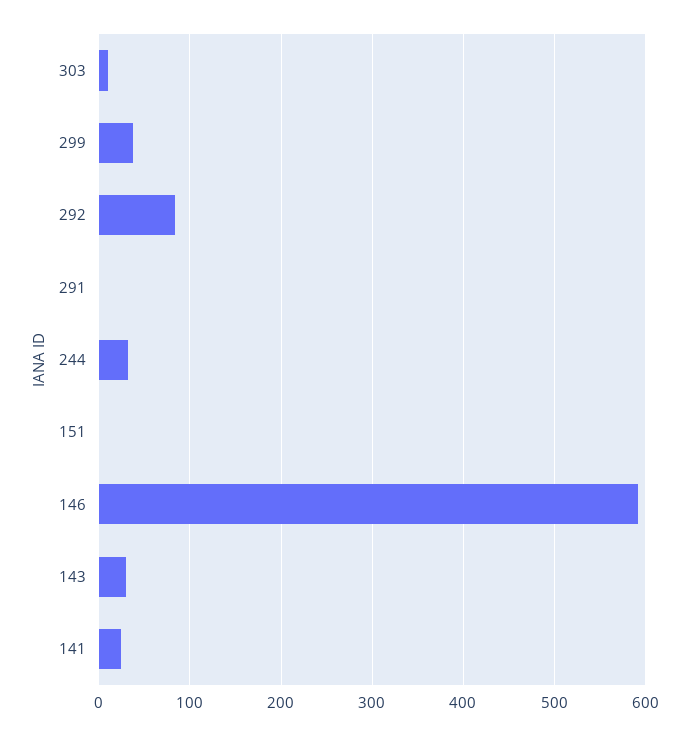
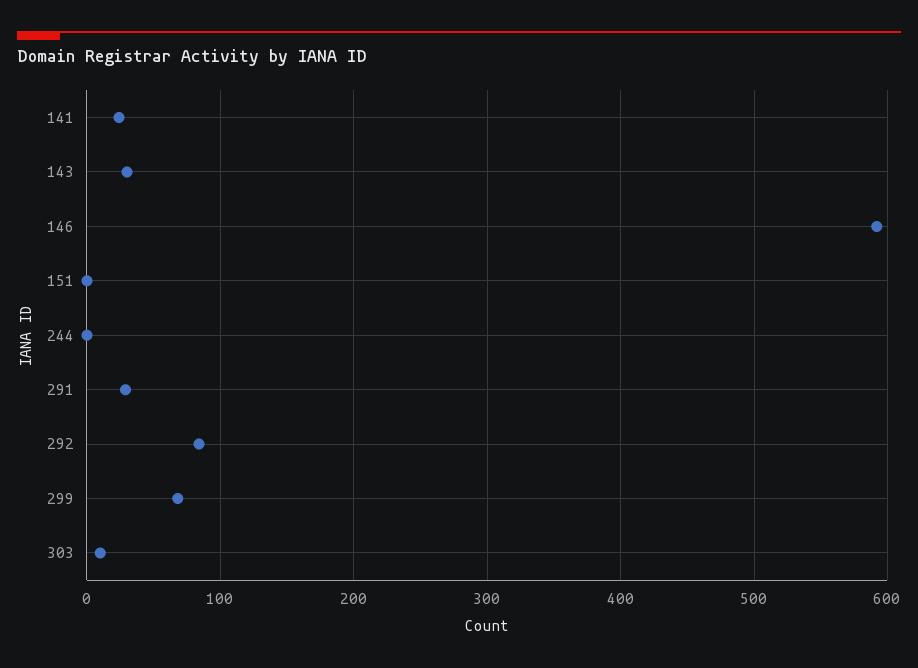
  {
    "303": 10,
-   "299": 40,
+   "299": 70,
    "292": 80,
-   "291": 0,
+   "291": 30,
-   "244": 30,
+   "244": 0,
    "151": 0,
    "146": 590,
    "143": 30,
    "141": 20
  }

